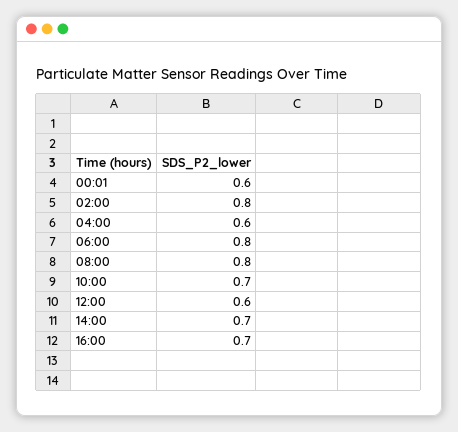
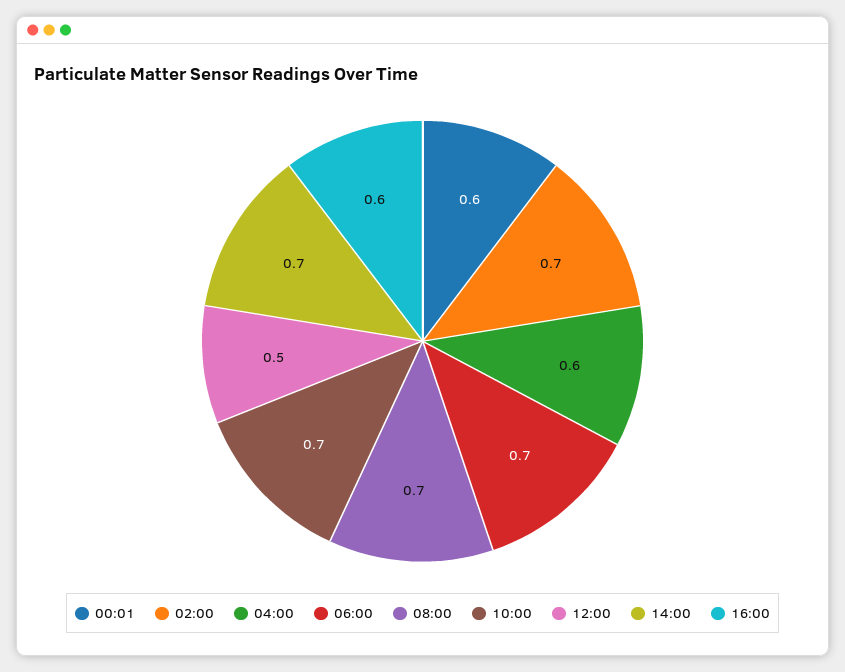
  {
    "00:01": 0.6,
-   "02:00": 0.8,
+   "02:00": 0.7,
    "04:00": 0.6,
-   "06:00": 0.8,
+   "06:00": 0.7,
-   "08:00": 0.8,
+   "08:00": 0.7,
    "10:00": 0.7,
-   "12:00": 0.6,
+   "12:00": 0.5,
    "14:00": 0.7,
-   "16:00": 0.7
+   "16:00": 0.6
  }

